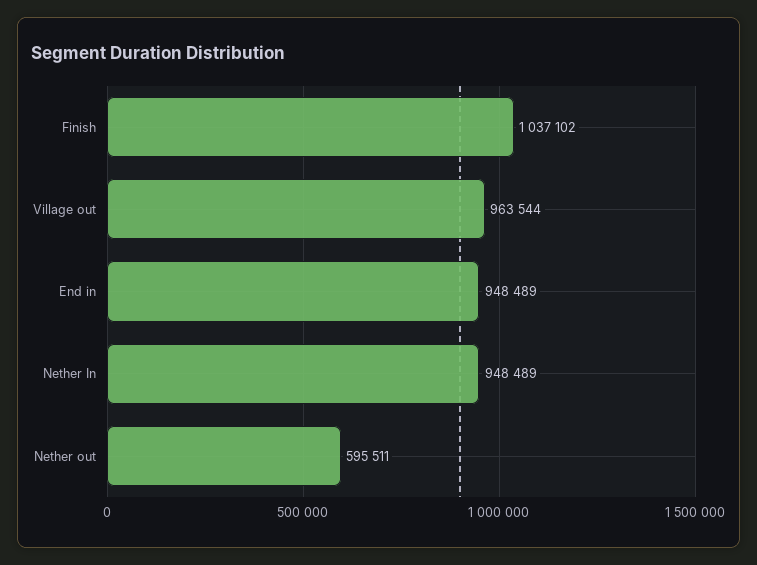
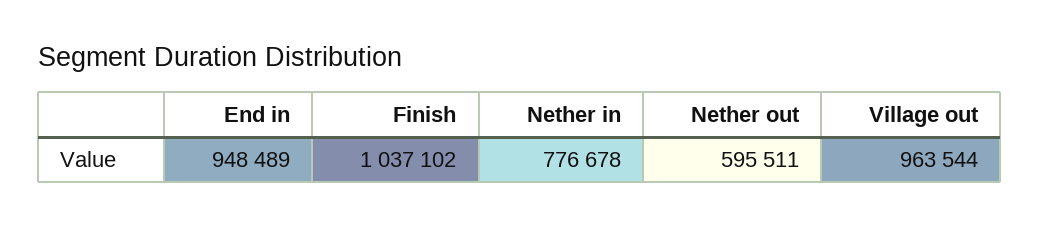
  {
    "Finish": 1037102,
    "Village out": 963544,
    "End in": 948489,
-   "Nether In": 948489,
+   "Nether In": 776678,
    "Nether out": 595511
  }

